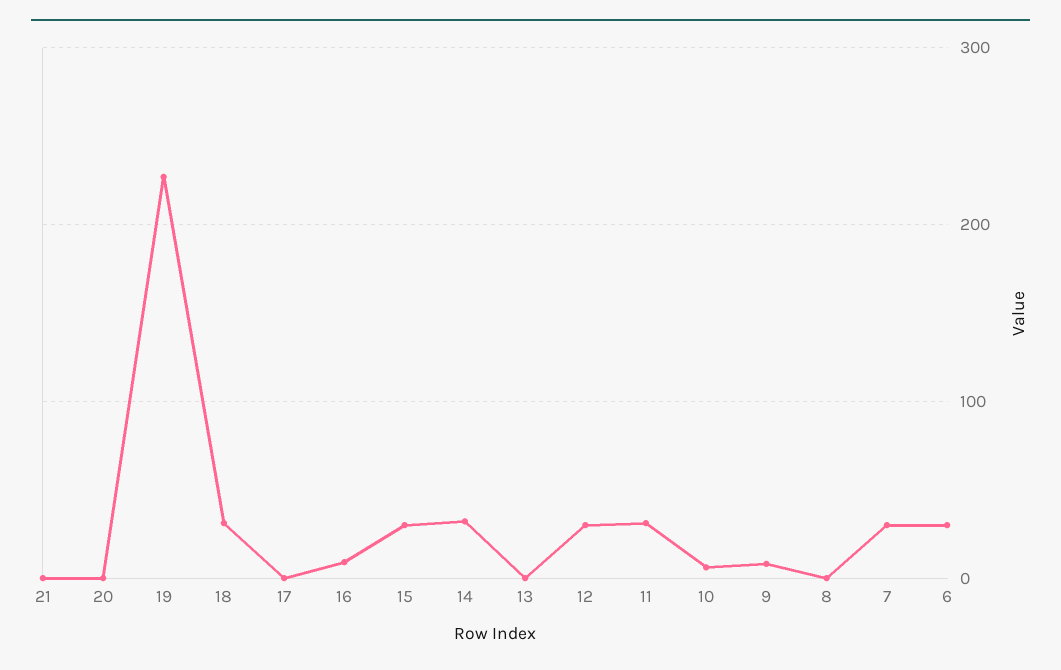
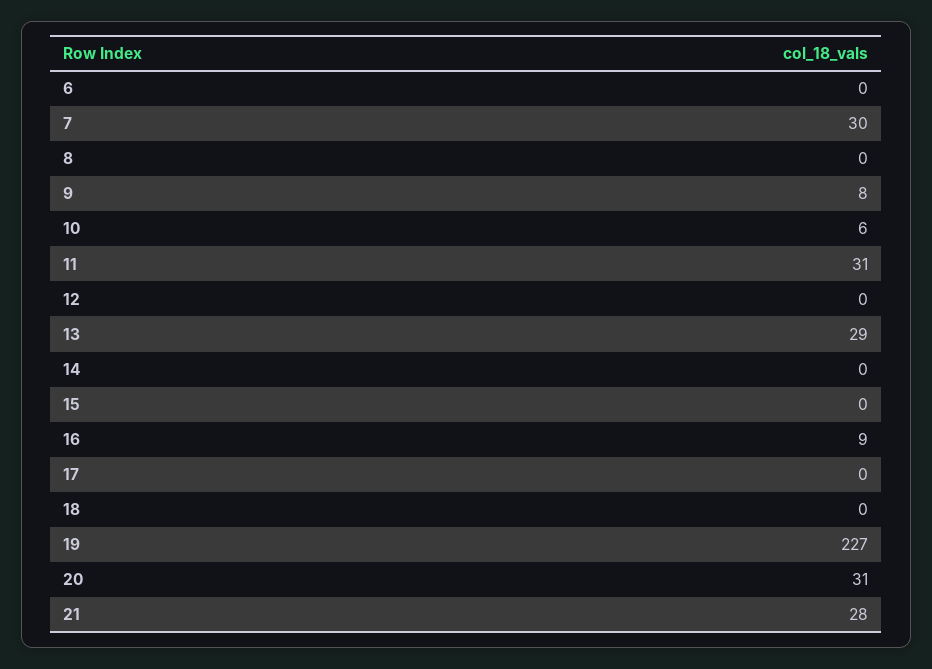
  {
-   "21": 0,
+   "21": 28,
-   "20": 0,
+   "20": 31,
    "19": 227,
-   "18": 30,
+   "18": 0,
    "17": 0,
    "16": 9,
-   "15": 30,
+   "15": 0,
-   "14": 30,
+   "14": 0,
-   "13": 0,
+   "13": 29,
-   "12": 30,
+   "12": 0,
    "11": 31,
    "10": 6,
    "9": 8,
    "8": 0,
    "7": 30,
-   "6": 30
+   "6": 0
  }

